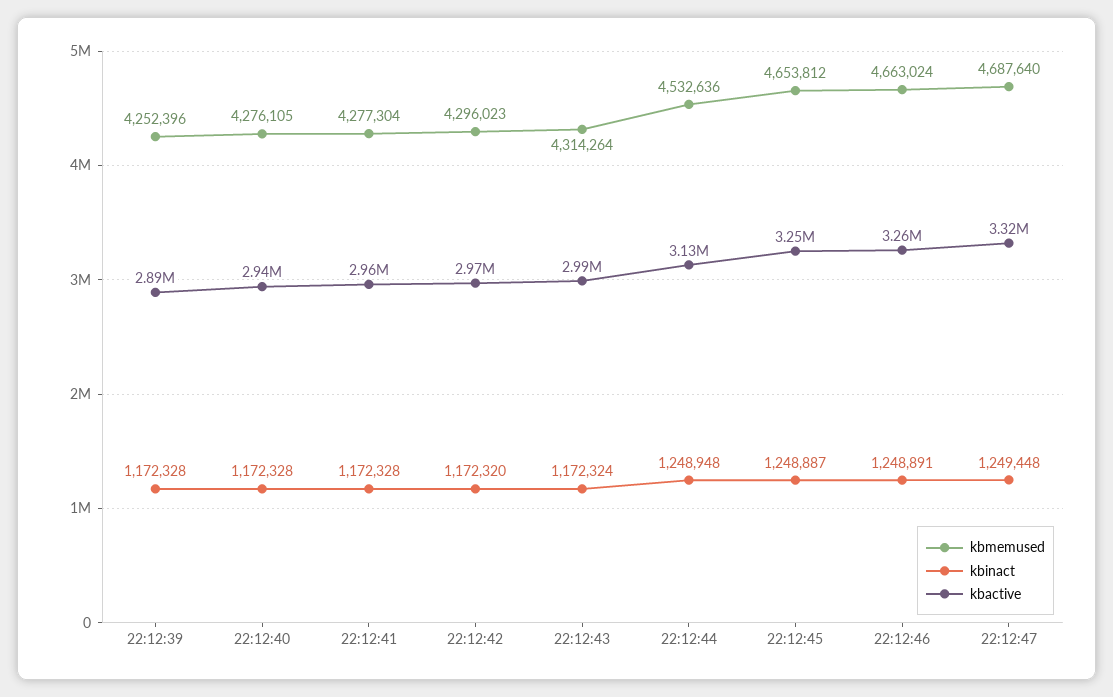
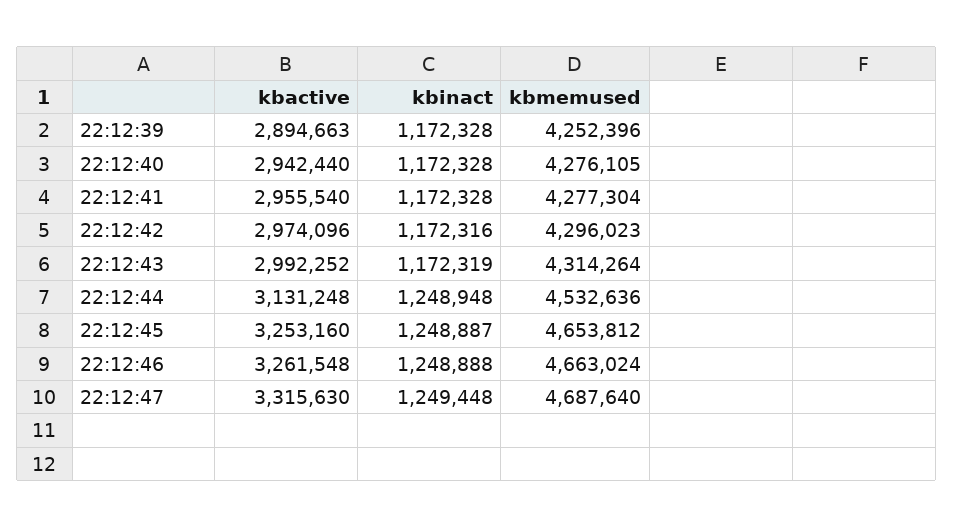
  {
    "kbmemused": {
      "22:12:39": 4252396,
      "22:12:40": 4276105,
      "22:12:41": 4277304,
      "22:12:42": 4296023,
      "22:12:43": 4314264,
      "22:12:44": 4532636,
      "22:12:45": 4653812,
      "22:12:46": 4663024,
      "22:12:47": 4687640
    },
    "kbinact": {
      "22:12:39": 1172328,
      "22:12:40": 1172328,
      "22:12:41": 1172328,
-     "22:12:42": 1172320,
+     "22:12:42": 1172316,
-     "22:12:43": 1172324,
+     "22:12:43": 1172319,
      "22:12:44": 1248948,
      "22:12:45": 1248887,
-     "22:12:46": 1248891,
+     "22:12:46": 1248888,
      "22:12:47": 1249448
    },
    "kbactive": {
      "22:12:39": 2894663,
      "22:12:40": 2942440,
      "22:12:41": 2955540,
      "22:12:42": 2974096,
      "22:12:43": 2992252,
      "22:12:44": 3131248,
      "22:12:45": 3253160,
      "22:12:46": 3261548,
      "22:12:47": 3315630
    }
  }

